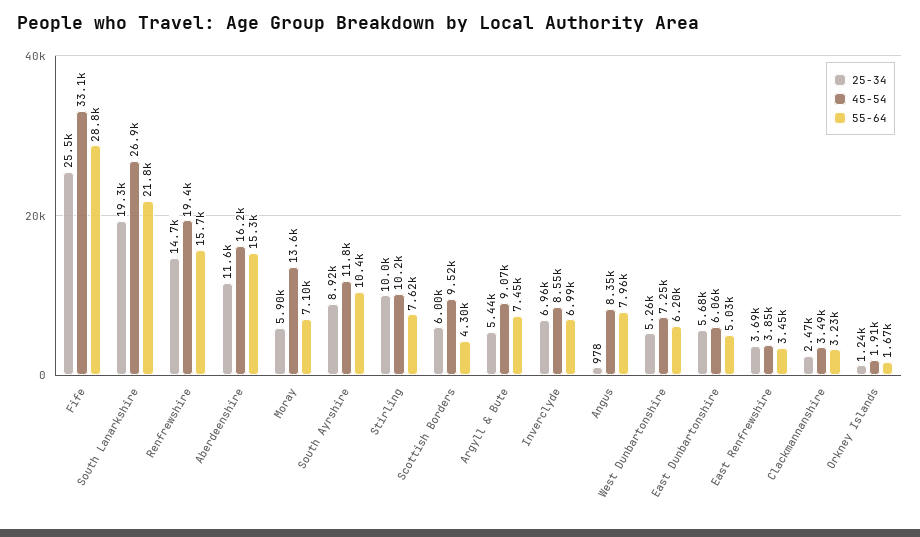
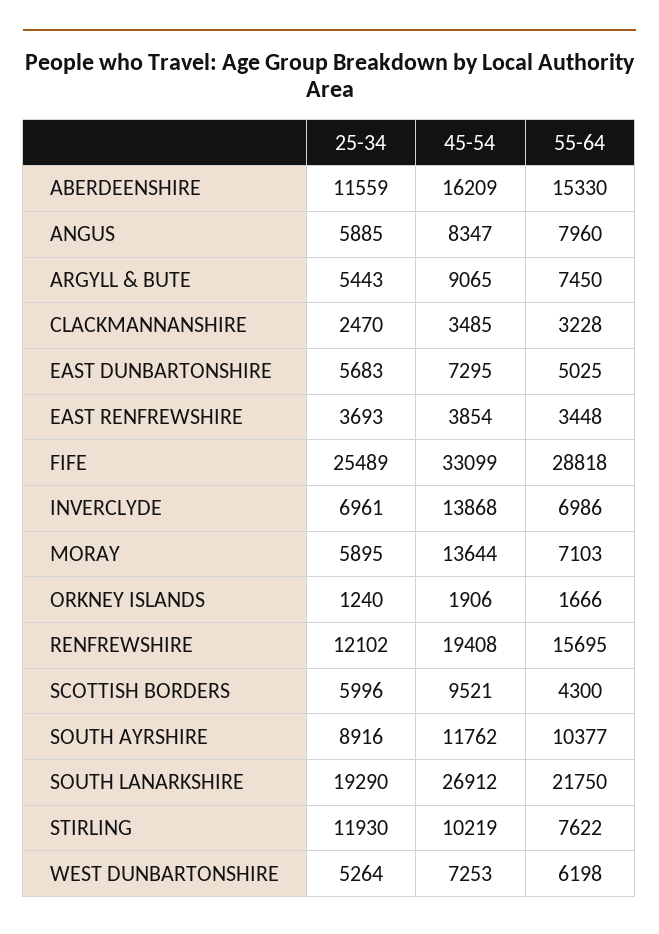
  {
    "25-34": {
      "Fife": 25489,
      "South Lanarkshire": 19290,
-     "Renfrewshire": 14700,
+     "Renfrewshire": 12102,
      "Aberdeenshire": 11559,
      "Moray": 5895,
      "South Ayrshire": 8916,
-     "Stirling": 10000,
+     "Stirling": 11930,
      "Scottish Borders": 5996,
      "Argyll & Bute": 5443,
      "Inverclyde": 6961,
-     "Angus": 978,
+     "Angus": 5885,
      "West Dunbartonshire": 5264,
      "East Dunbartonshire": 5683,
      "East Renfrewshire": 3693,
      "Clackmannanshire": 2470,
      "Orkney Islands": 1240
    },
    "45-54": {
      "Fife": 33099,
      "South Lanarkshire": 26912,
      "Renfrewshire": 19408,
      "Aberdeenshire": 16209,
      "Moray": 13644,
      "South Ayrshire": 11762,
      "Stirling": 10219,
      "Scottish Borders": 9521,
      "Argyll & Bute": 9065,
-     "Inverclyde": 8550,
+     "Inverclyde": 13868,
      "Angus": 8347,
      "West Dunbartonshire": 7253,
-     "East Dunbartonshire": 6060,
+     "East Dunbartonshire": 7295,
      "East Renfrewshire": 3854,
      "Clackmannanshire": 3485,
      "Orkney Islands": 1906
    },
    "55-64": {
      "Fife": 28818,
      "South Lanarkshire": 21750,
      "Renfrewshire": 15695,
      "Aberdeenshire": 15330,
      "Moray": 7103,
      "South Ayrshire": 10377,
      "Stirling": 7622,
      "Scottish Borders": 4300,
      "Argyll & Bute": 7450,
      "Inverclyde": 6986,
      "Angus": 7960,
      "West Dunbartonshire": 6198,
      "East Dunbartonshire": 5025,
      "East Renfrewshire": 3448,
      "Clackmannanshire": 3228,
      "Orkney Islands": 1666
    }
  }

